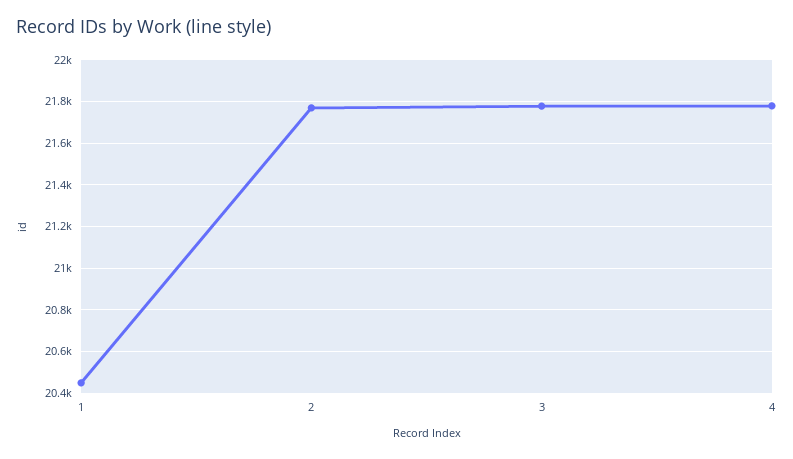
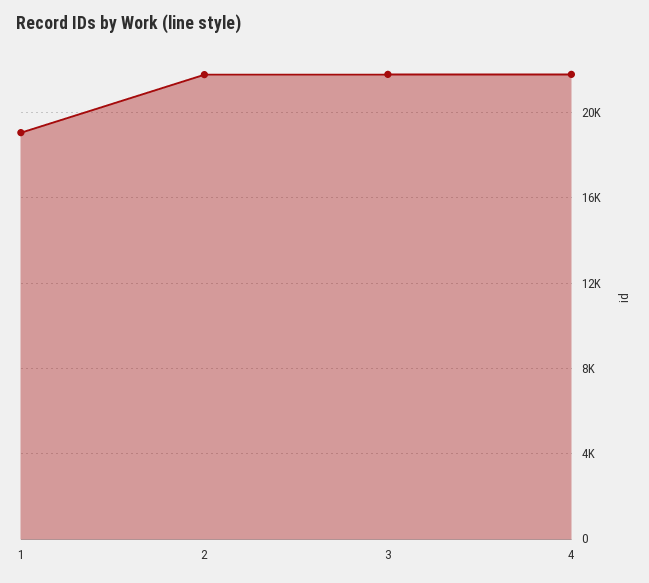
  {
-   "1": 20450,
+   "1": 19000,
    "2": 21750,
    "3": 21800,
    "4": 21800
  }

